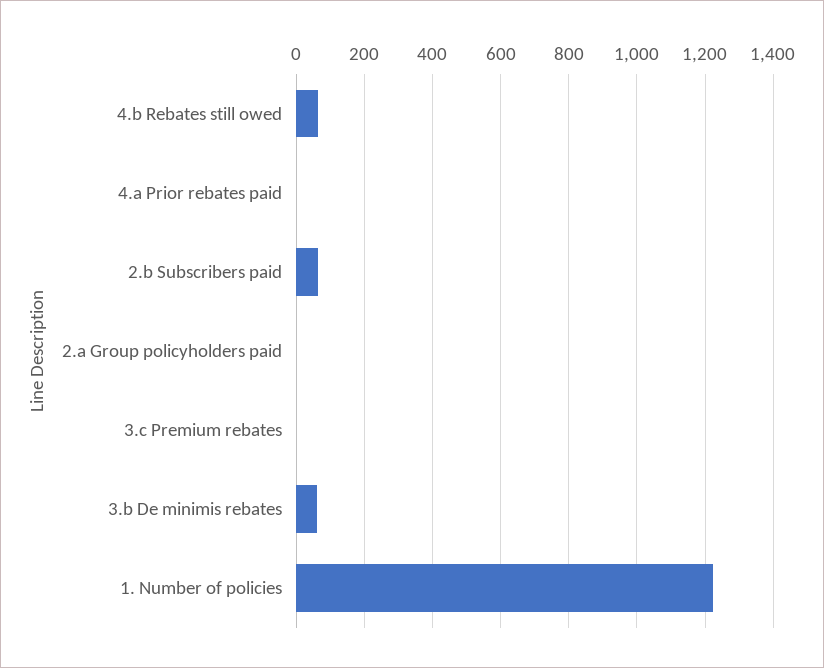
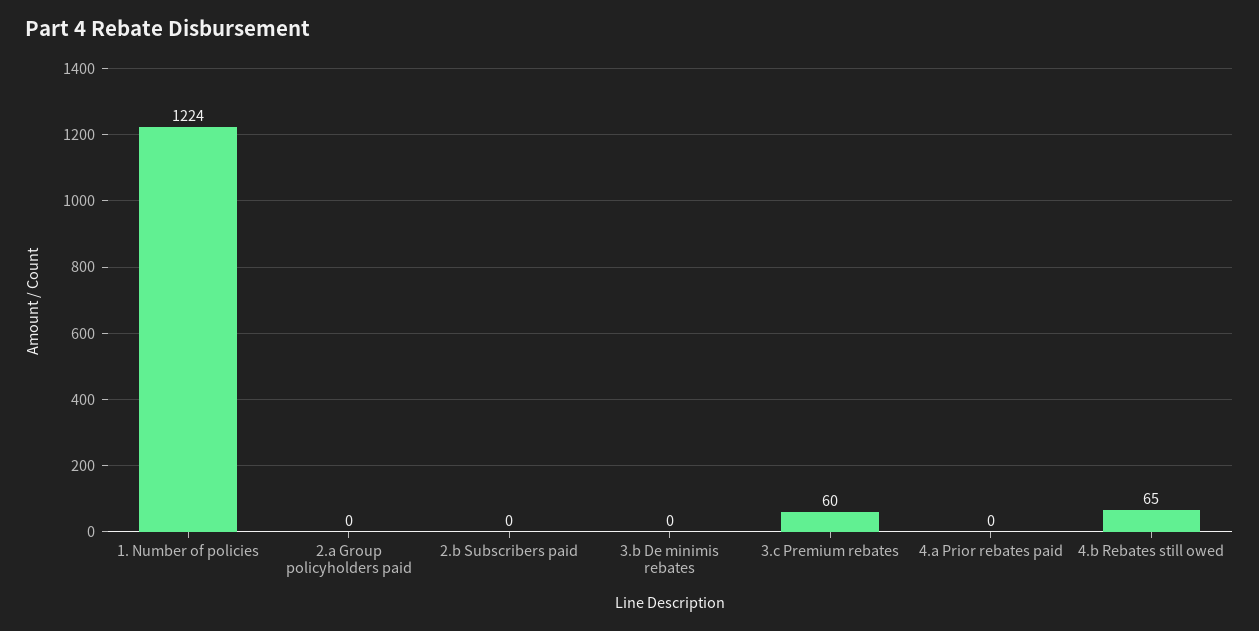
  {
    "4.b Rebates still owed": 65,
    "4.a Prior rebates paid": 0,
-   "2.b Subscribers paid": 60,
+   "2.b Subscribers paid": 0,
    "2.a Group policyholders paid": 0,
-   "3.c Premium rebates": 0,
+   "3.c Premium rebates": 60,
-   "3.b De minimis rebates": 60,
+   "3.b De minimis rebates": 0,
    "1. Number of policies": 1224
  }

